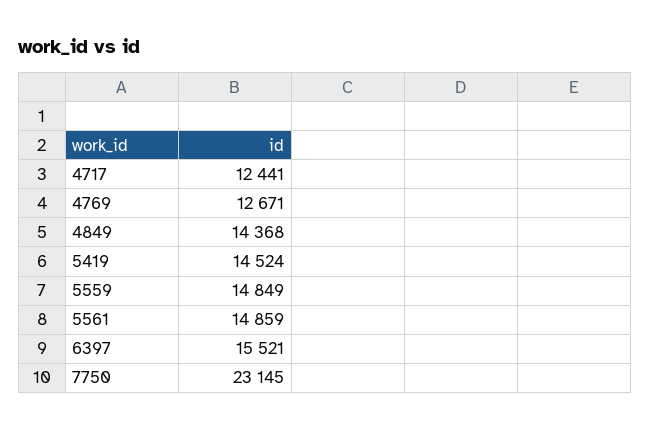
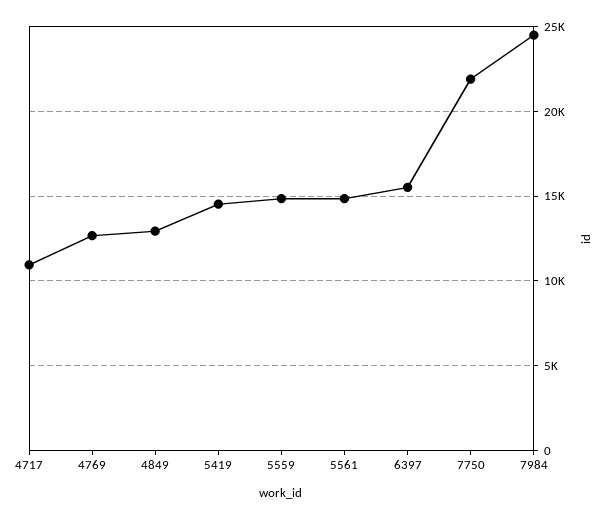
  {
-   "4717": 12441,
+   "4717": 11000,
    "4769": 12671,
-   "4849": 14368,
+   "4849": 13000,
    "5419": 14524,
    "5559": 14849,
    "5561": 14859,
    "6397": 15521,
-   "7750": 23145
+   "7750": 22000,
+   "7984": 24500
  }

